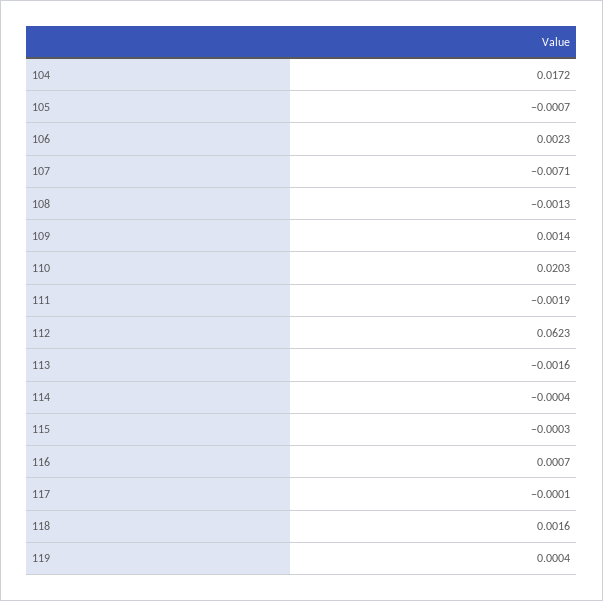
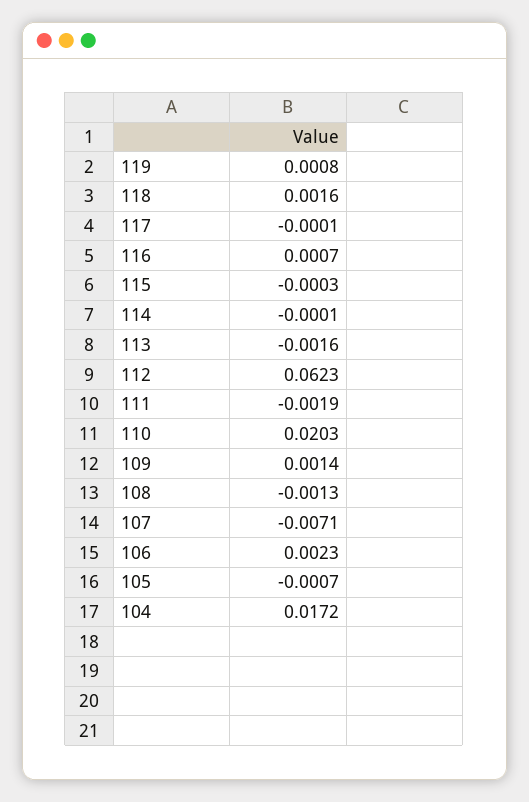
  {
    "104": 0.0172,
    "105": -0.0007,
    "106": 0.0023,
    "107": -0.0071,
    "108": -0.0013,
    "109": 0.0014,
    "110": 0.0203,
    "111": -0.0019,
    "112": 0.0623,
    "113": -0.0016,
-   "114": -0.0004,
+   "114": -0.0001,
    "115": -0.0003,
    "116": 0.0007,
    "117": -0.0001,
    "118": 0.0016,
-   "119": 0.0004
+   "119": 0.0008
  }

